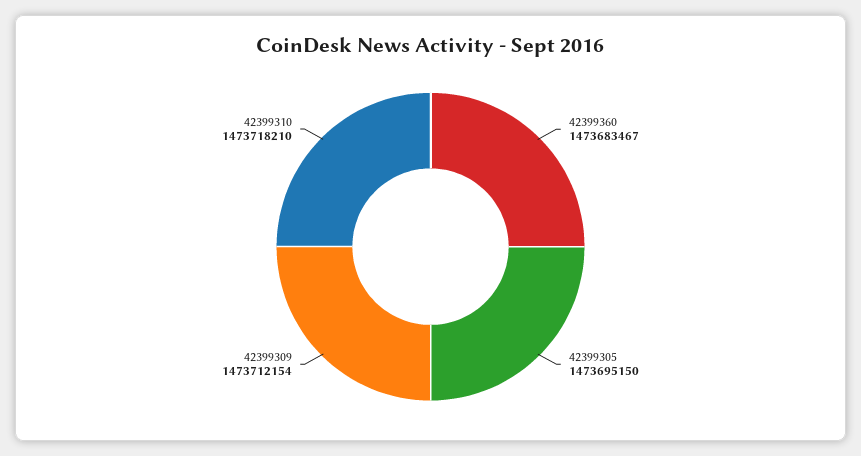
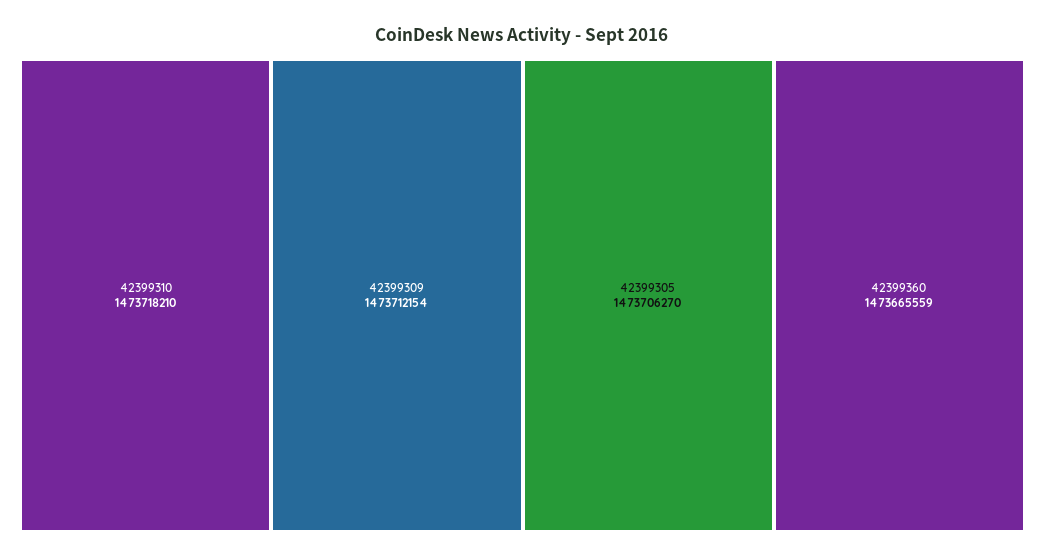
  {
-   "42399360": 1473683467,
+   "42399360": 1473665559,
-   "42399305": 1473695150,
+   "42399305": 1473706270,
    "42399309": 1473712154,
    "42399310": 1473718210
  }

